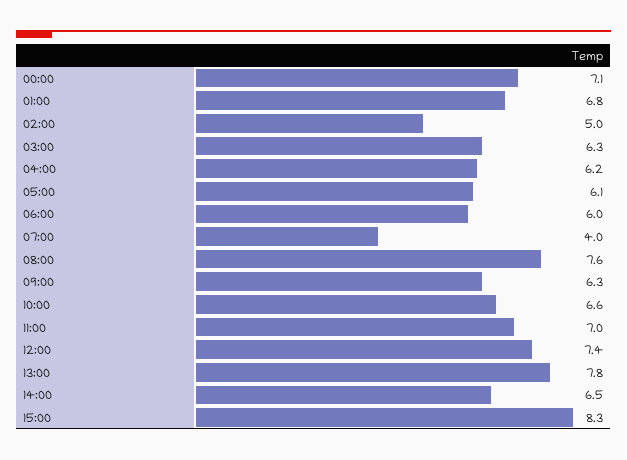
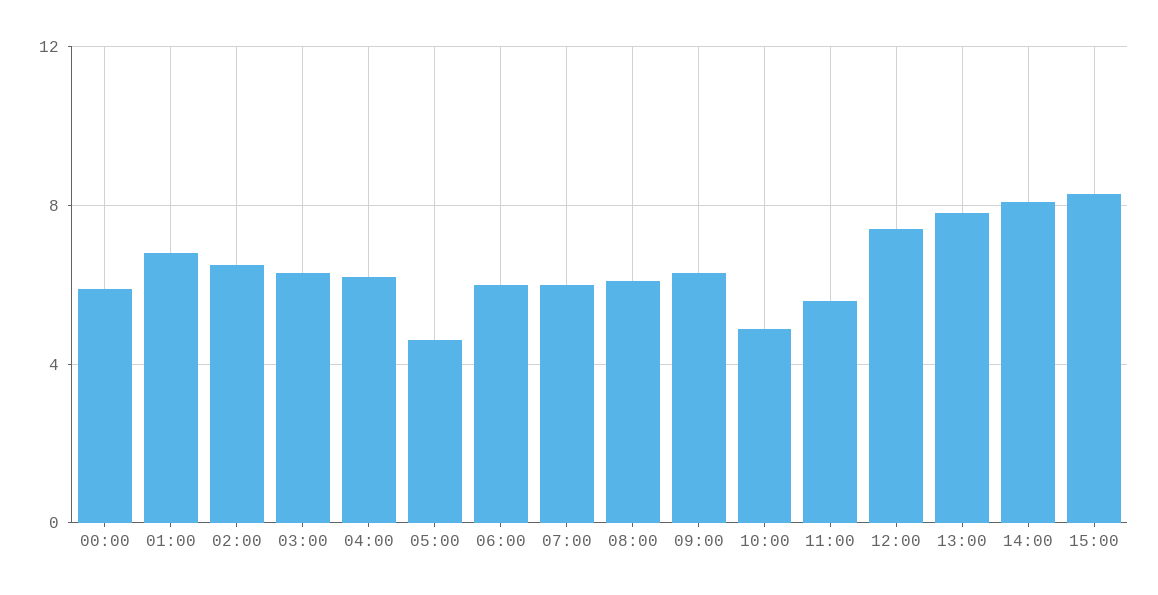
  {
-   "00:00": 7.1,
+   "00:00": 6,
    "01:00": 6.8,
-   "02:00": 5,
+   "02:00": 6.5,
    "03:00": 6.3,
    "04:00": 6.2,
-   "05:00": 6.1,
+   "05:00": 4.5,
    "06:00": 6,
-   "07:00": 4,
+   "07:00": 6,
-   "08:00": 7.6,
+   "08:00": 6,
    "09:00": 6.3,
-   "10:00": 6.6,
+   "10:00": 5,
-   "11:00": 7,
+   "11:00": 5.5,
    "12:00": 7.4,
    "13:00": 7.8,
-   "14:00": 6.5,
+   "14:00": 8,
    "15:00": 8.3
  }

